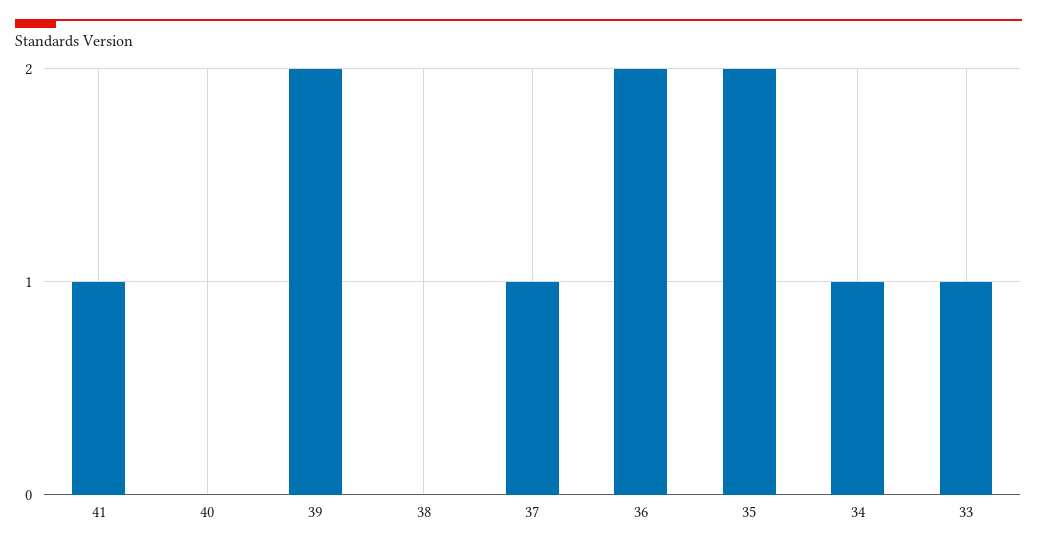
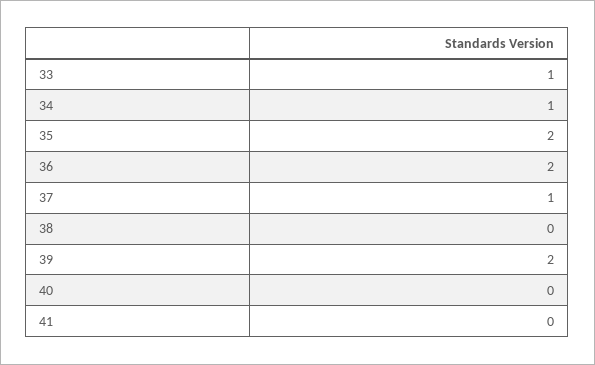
  {
-   "41": 1,
+   "41": 0,
    "40": 0,
    "39": 2,
    "38": 0,
    "37": 1,
    "36": 2,
    "35": 2,
    "34": 1,
    "33": 1
  }

